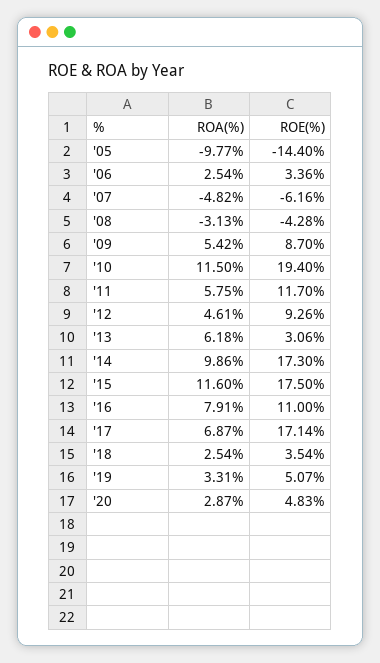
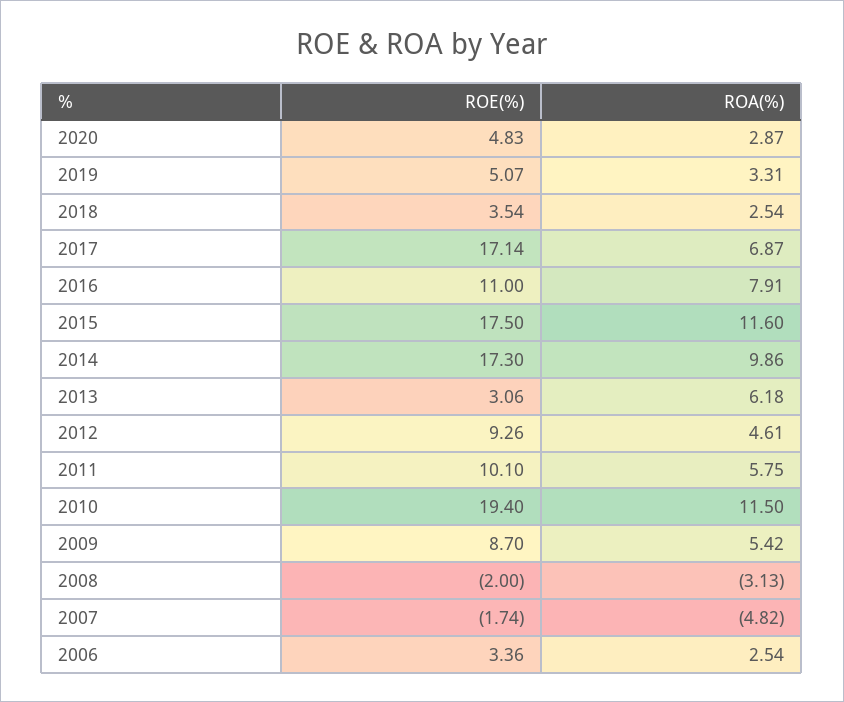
  {
    "ROA(%)": {
-     "'05": -9.77,
      "'06": 2.54,
      "'07": -4.82,
      "'08": -3.13,
      "'09": 5.42,
      "'10": 11.5,
      "'11": 5.75,
      "'12": 4.61,
      "'13": 6.18,
      "'14": 9.86,
      "'15": 11.6,
      "'16": 7.91,
      "'17": 6.87,
      "'18": 2.54,
      "'19": 3.31,
      "'20": 2.87
    },
    "ROE(%)": {
-     "'05": -14.4,
      "'06": 3.36,
-     "'07": -6.16,
+     "'07": -1.74,
-     "'08": -4.28,
+     "'08": -2,
      "'09": 8.7,
      "'10": 19.4,
-     "'11": 11.7,
+     "'11": 10.1,
      "'12": 9.26,
      "'13": 3.06,
      "'14": 17.3,
      "'15": 17.5,
      "'16": 11,
      "'17": 17.14,
      "'18": 3.54,
      "'19": 5.07,
      "'20": 4.83
    }
  }

